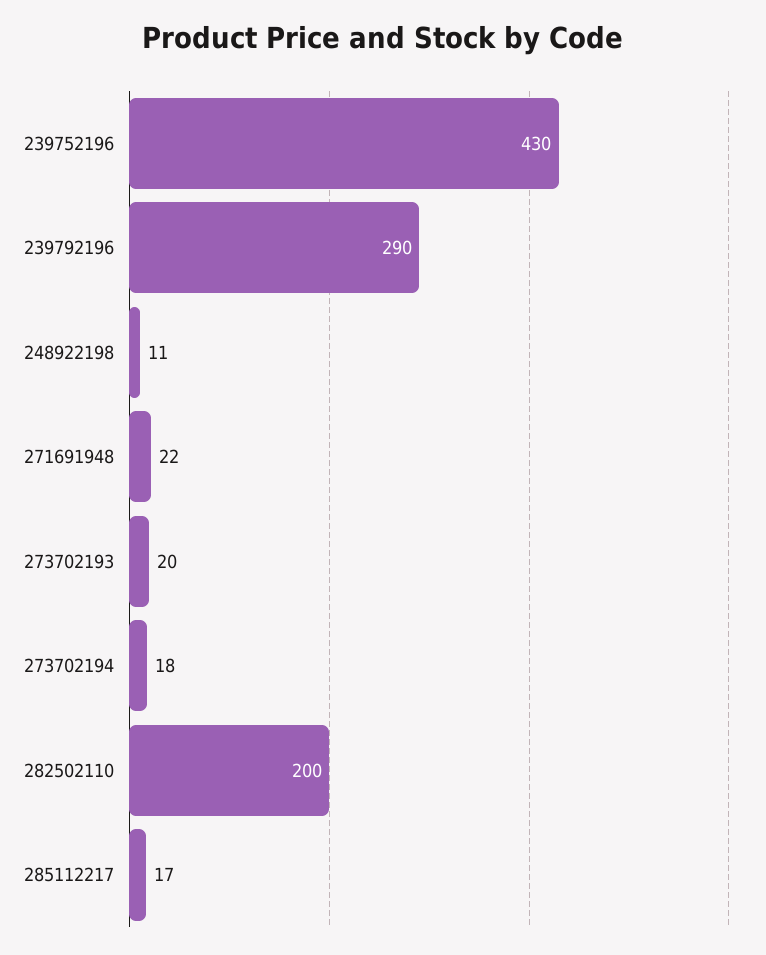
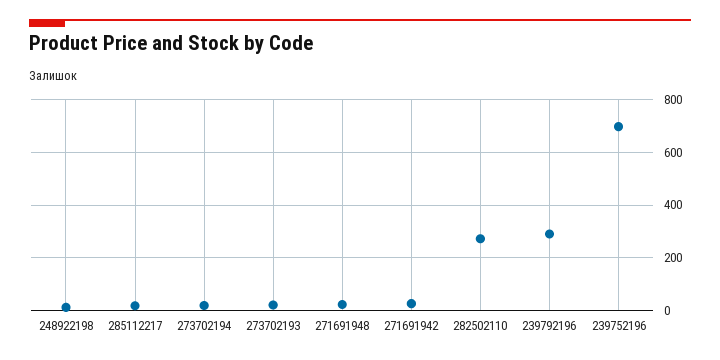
  {
-   "239752196": 430,
+   "239752196": 700,
    "239792196": 290,
    "248922198": 11,
    "271691948": 22,
    "273702193": 20,
    "273702194": 18,
-   "282502110": 200,
+   "282502110": 275,
-   "285112217": 17
+   "285112217": 17,
+   "271691942": 25
  }

